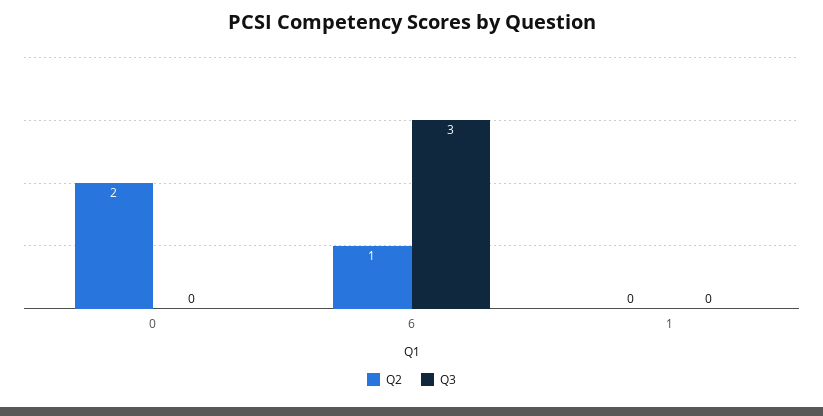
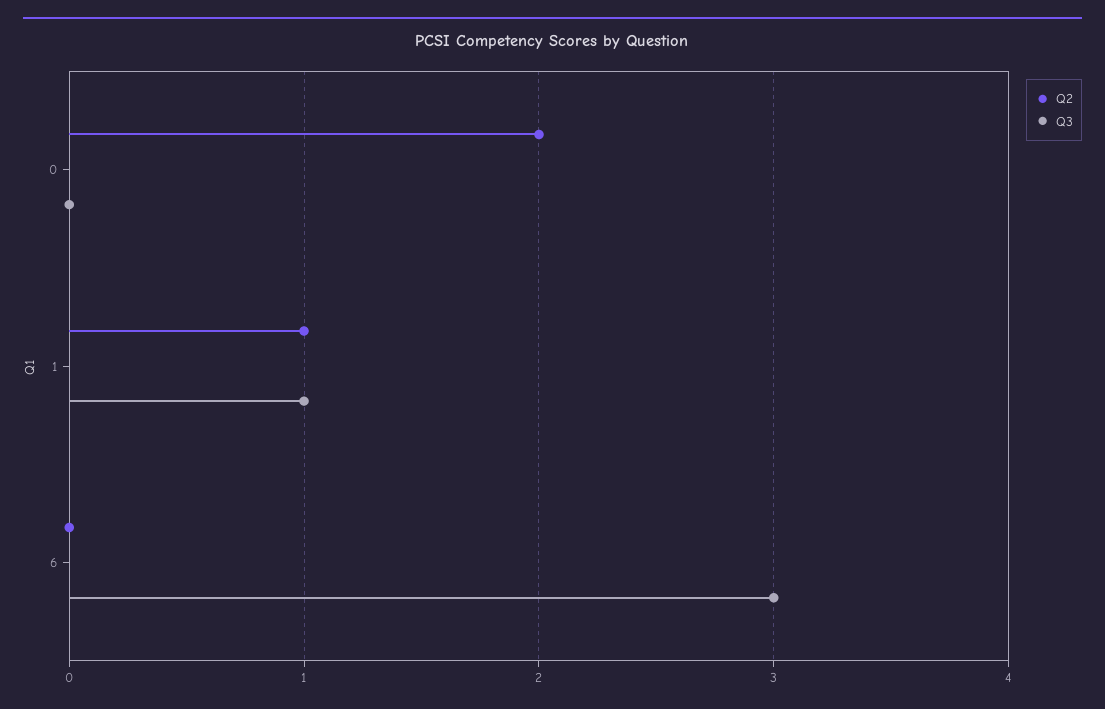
  {
    "Q2": {
      "0": 2,
-     "6": 1,
+     "6": 0,
-     "1": 0
+     "1": 1
    },
    "Q3": {
      "0": 0,
      "6": 3,
-     "1": 0
+     "1": 1
    }
  }

